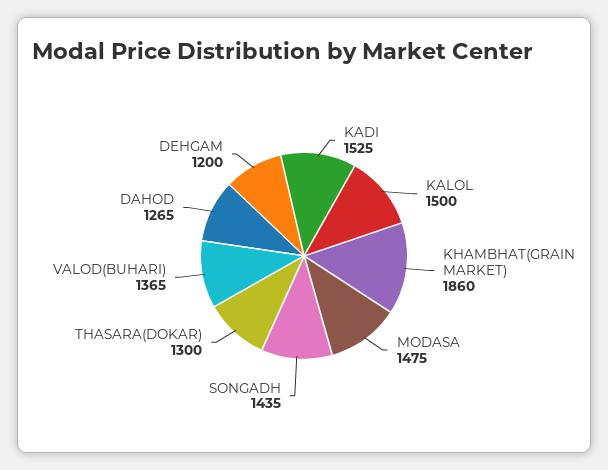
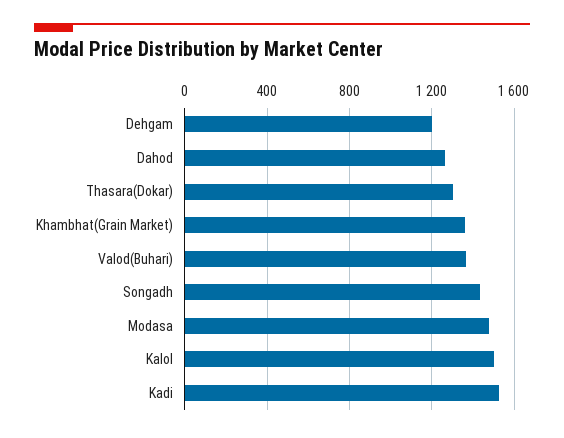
  {
    "KADI": 1525,
    "KALOL": 1500,
-   "KHAMBHAT(GRAIN MARKET)": 1860,
+   "KHAMBHAT(GRAIN MARKET)": 1350,
    "MODASA": 1475,
    "SONGADH": 1435,
    "THASARA(DOKAR)": 1300,
    "VALOD(BUHARI)": 1365,
    "DAHOD": 1265,
    "DEHGAM": 1200
  }

